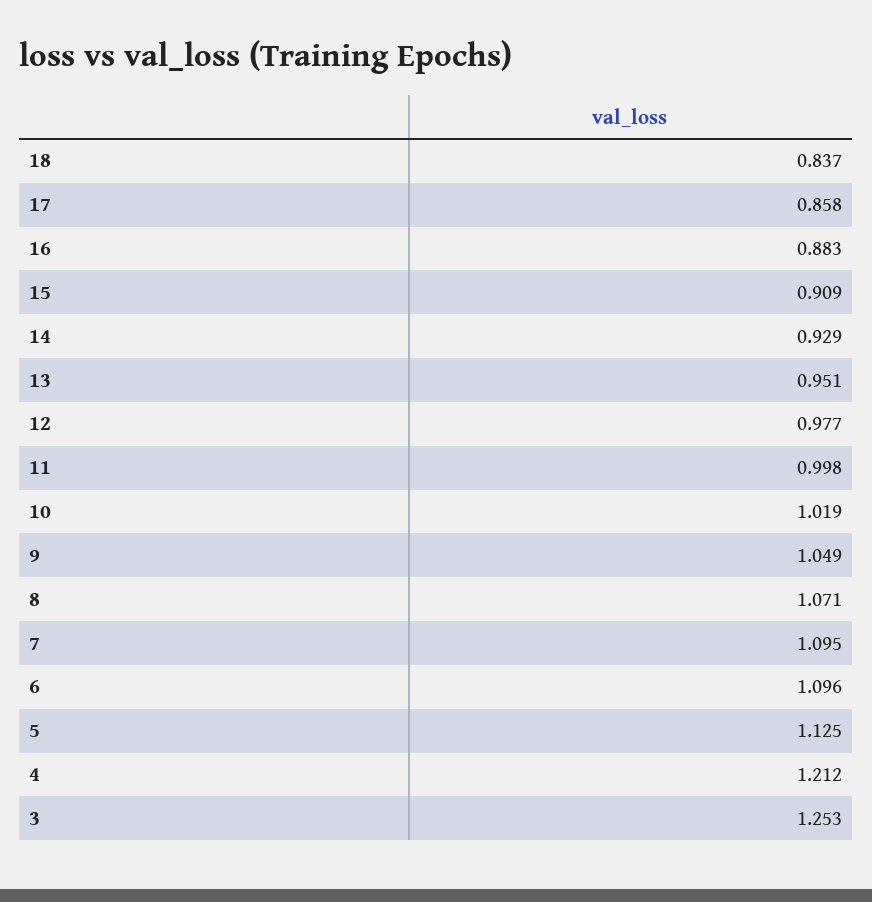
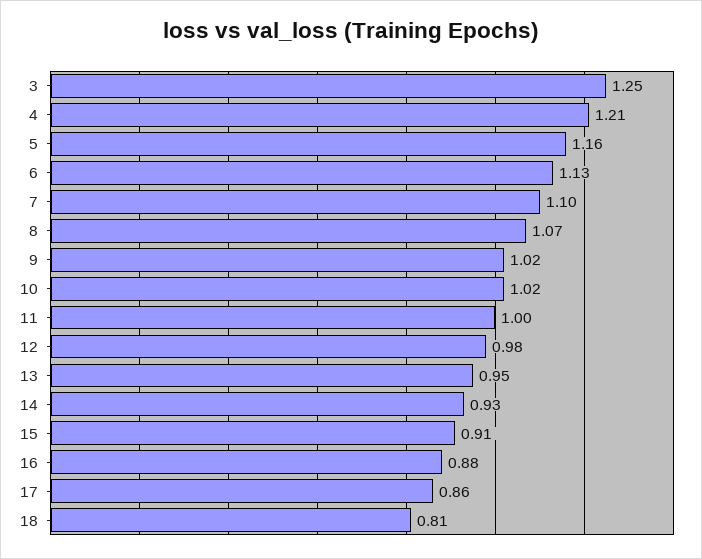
  {
-   "18": 0.837,
+   "18": 0.81,
    "17": 0.858,
    "16": 0.883,
    "15": 0.909,
    "14": 0.929,
    "13": 0.951,
    "12": 0.977,
    "11": 0.998,
    "10": 1.019,
-   "9": 1.049,
+   "9": 1.02,
    "8": 1.071,
    "7": 1.095,
-   "6": 1.096,
+   "6": 1.13,
-   "5": 1.125,
+   "5": 1.16,
    "4": 1.212,
    "3": 1.253
  }

